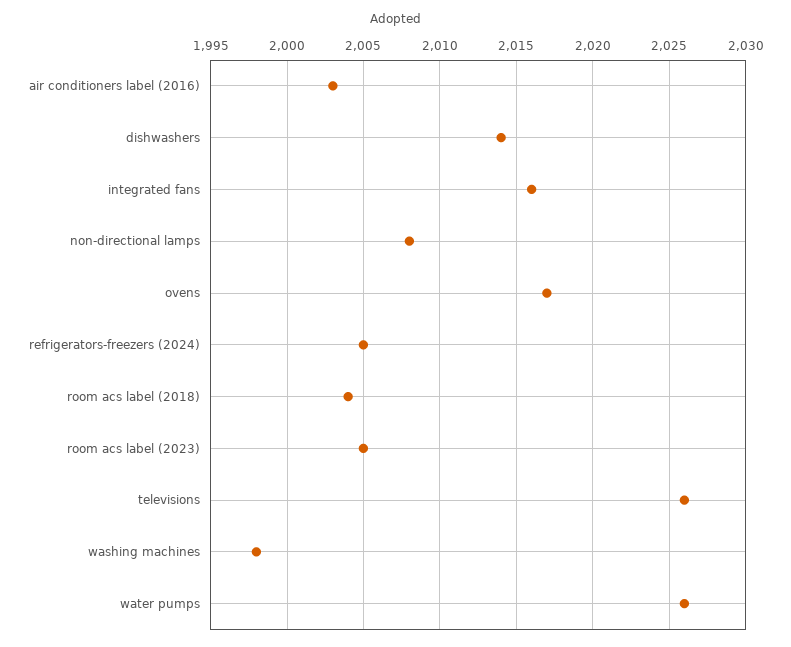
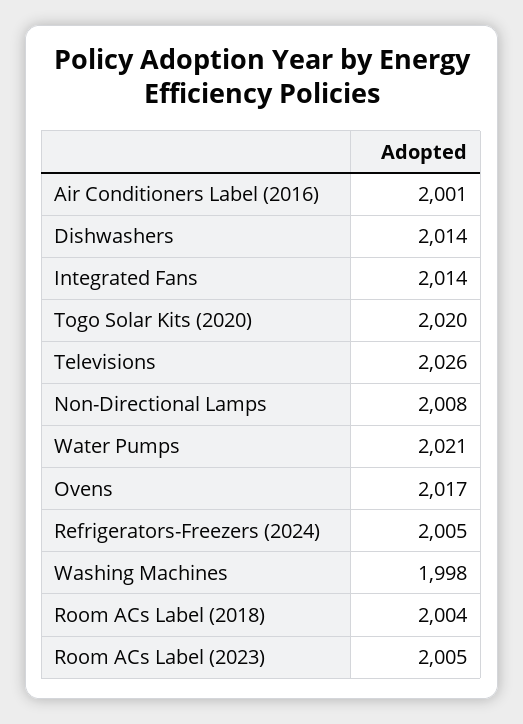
  {
-   "air conditioners label (2016)": 2003,
+   "air conditioners label (2016)": 2001,
    "dishwashers": 2014,
-   "integrated fans": 2016,
+   "integrated fans": 2014,
    "non-directional lamps": 2008,
    "ovens": 2017,
    "refrigerators-freezers (2024)": 2005,
    "room acs label (2018)": 2004,
    "room acs label (2023)": 2005,
    "televisions": 2026,
    "washing machines": 1998,
-   "water pumps": 2026
+   "water pumps": 2021,
+   "Togo Solar Kits (2020)": 2020
  }

